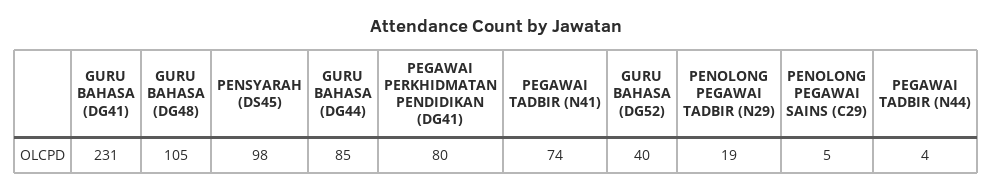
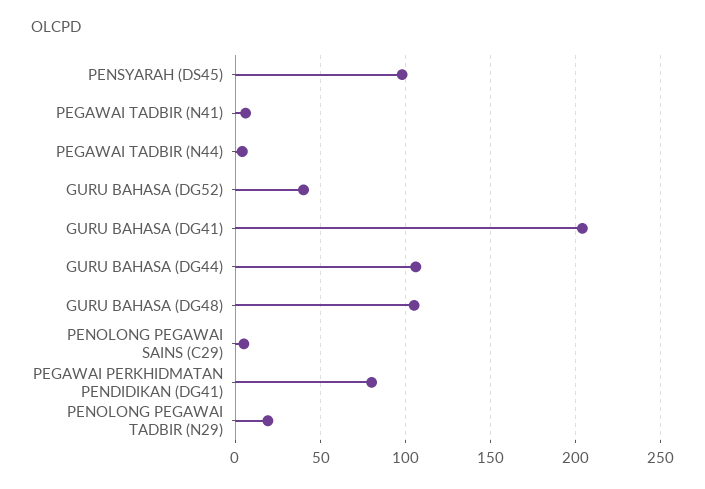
  {
-   "GURU BAHASA (DG41)": 231,
+   "GURU BAHASA (DG41)": 205,
    "GURU BAHASA (DG48)": 105,
    "PENSYARAH (DS45)": 98,
-   "GURU BAHASA (DG44)": 85,
+   "GURU BAHASA (DG44)": 105,
    "PEGAWAI PERKHIDMATAN PENDIDIKAN (DG41)": 80,
-   "PEGAWAI TADBIR (N41)": 74,
+   "PEGAWAI TADBIR (N41)": 5,
    "GURU BAHASA (DG52)": 40,
    "PENOLONG PEGAWAI TADBIR (N29)": 19,
    "PENOLONG PEGAWAI SAINS (C29)": 5,
    "PEGAWAI TADBIR (N44)": 4
  }

